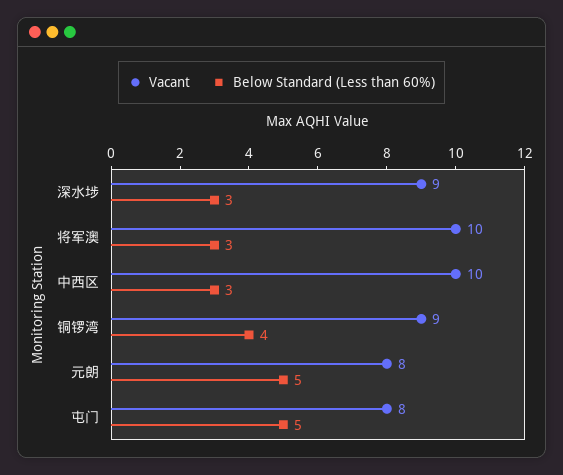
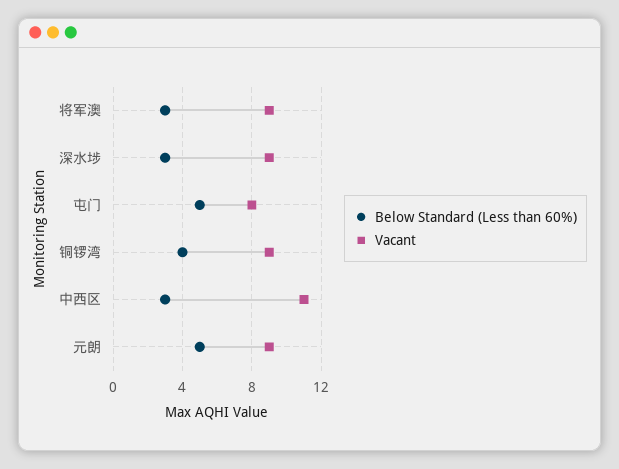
  {
    "Vacant": {
      "深水埗": 9,
-     "将军澳": 10,
+     "将军澳": 9,
-     "中西区": 10,
+     "中西区": 11,
      "铜锣湾": 9,
-     "元朗": 8,
+     "元朗": 9,
      "屯门": 8
    },
    "Below Standard (Less than 60%)": {
      "深水埗": 3,
      "将军澳": 3,
      "中西区": 3,
      "铜锣湾": 4,
      "元朗": 5,
      "屯门": 5
    }
  }

